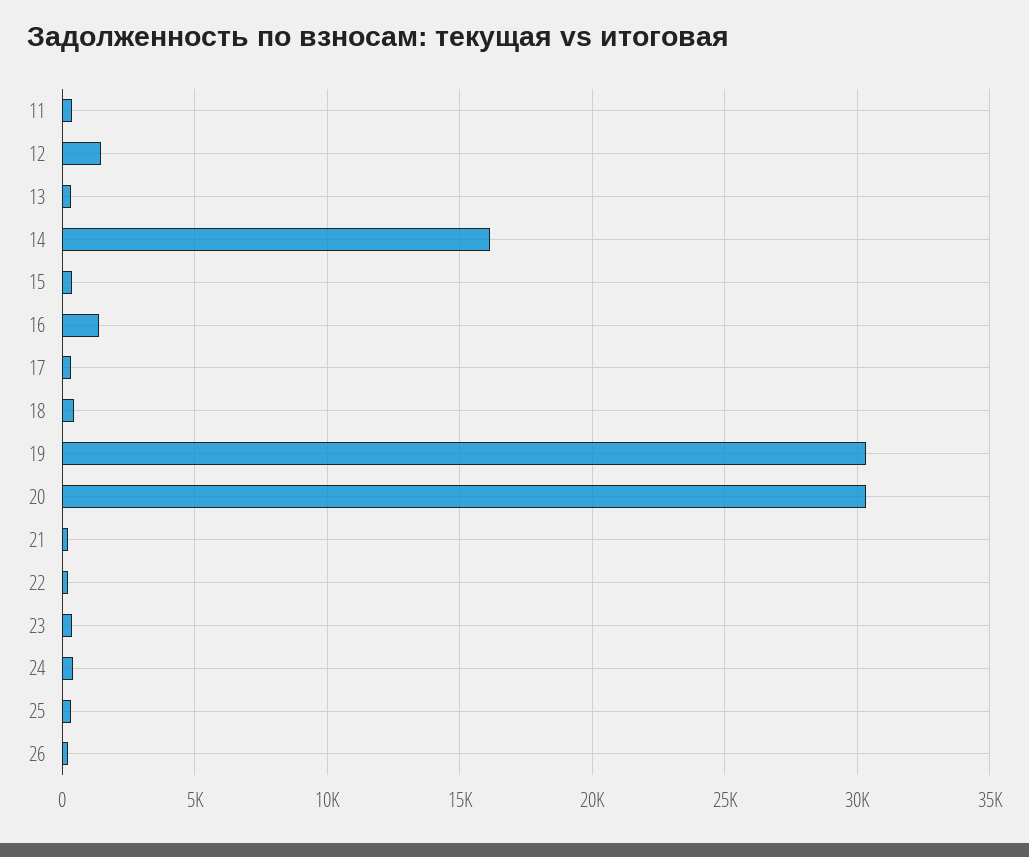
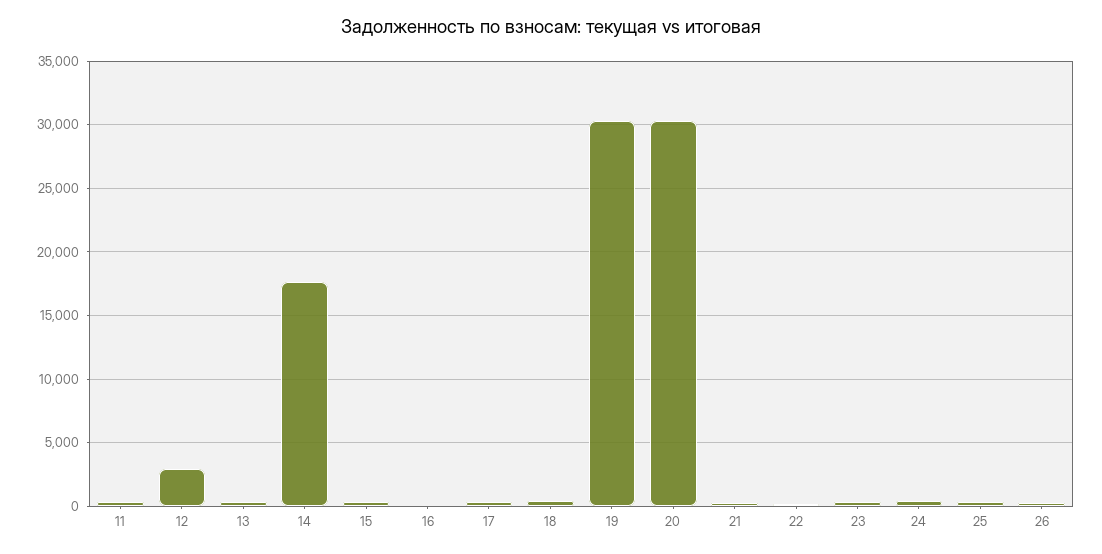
  {
    "11": 500,
-   "12": 1500,
+   "12": 3000,
    "13": 500,
-   "14": 16000,
+   "14": 17500,
    "15": 500,
-   "16": 1500,
+   "16": 0,
    "17": 500,
    "18": 500,
    "19": 30500,
    "20": 30500,
    "21": 0,
    "22": 0,
    "23": 500,
    "24": 500,
    "25": 500,
    "26": 0
  }

